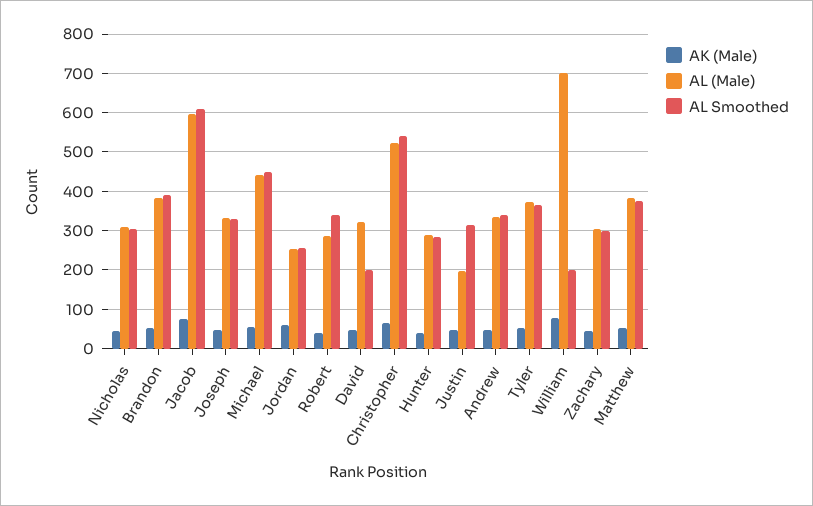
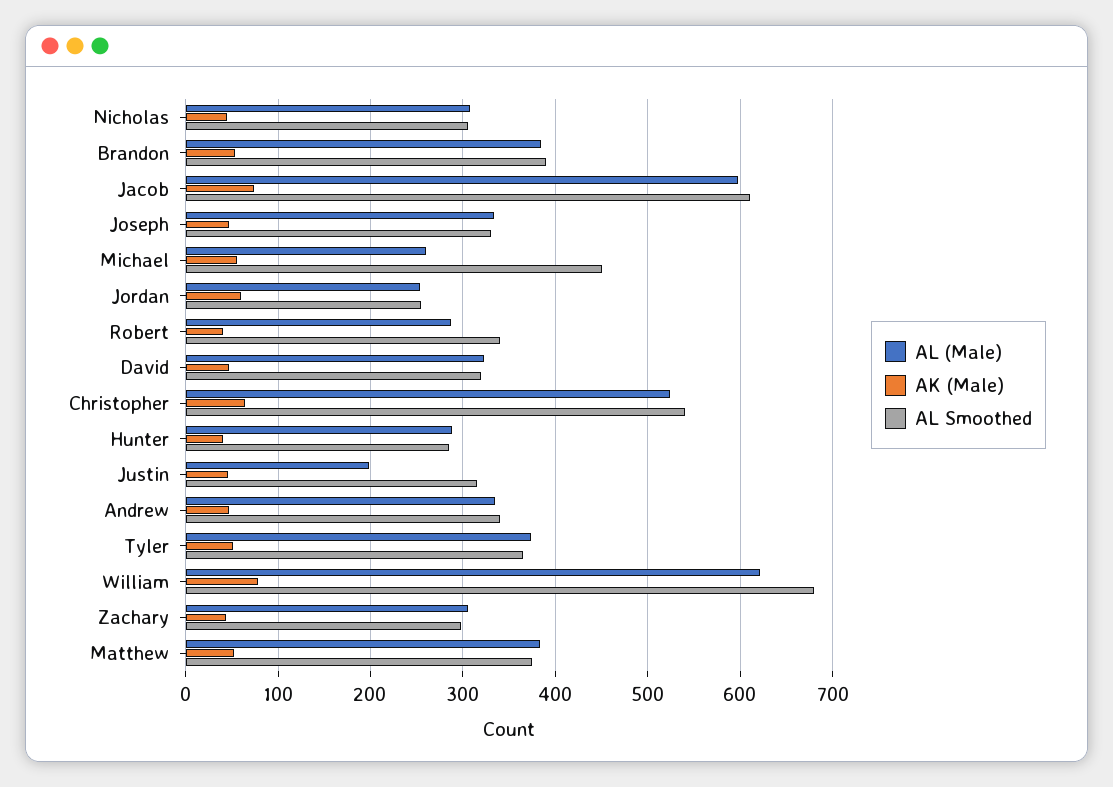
  {
    "AK (Male)": {
      "Nicholas": 50,
      "Brandon": 50,
      "Jacob": 70,
      "Joseph": 50,
      "Michael": 60,
      "Jordan": 60,
      "Robert": 40,
      "David": 50,
      "Christopher": 60,
      "Hunter": 40,
      "Justin": 50,
      "Andrew": 50,
      "Tyler": 50,
      "William": 80,
      "Zachary": 40,
      "Matthew": 50
    },
    "AL (Male)": {
      "Nicholas": 310,
      "Brandon": 380,
      "Jacob": 600,
      "Joseph": 330,
-     "Michael": 440,
+     "Michael": 260,
      "Jordan": 250,
      "Robert": 290,
      "David": 320,
      "Christopher": 520,
      "Hunter": 290,
      "Justin": 200,
      "Andrew": 340,
      "Tyler": 370,
-     "William": 700,
+     "William": 620,
      "Zachary": 310,
      "Matthew": 380
    },
    "AL Smoothed": {
      "Nicholas": 310,
      "Brandon": 390,
      "Jacob": 610,
      "Joseph": 330,
      "Michael": 450,
      "Jordan": 260,
      "Robert": 340,
-     "David": 200,
+     "David": 320,
      "Christopher": 540,
      "Hunter": 290,
      "Justin": 320,
      "Andrew": 340,
      "Tyler": 370,
-     "William": 200,
+     "William": 680,
      "Zachary": 300,
      "Matthew": 380
    }
  }

